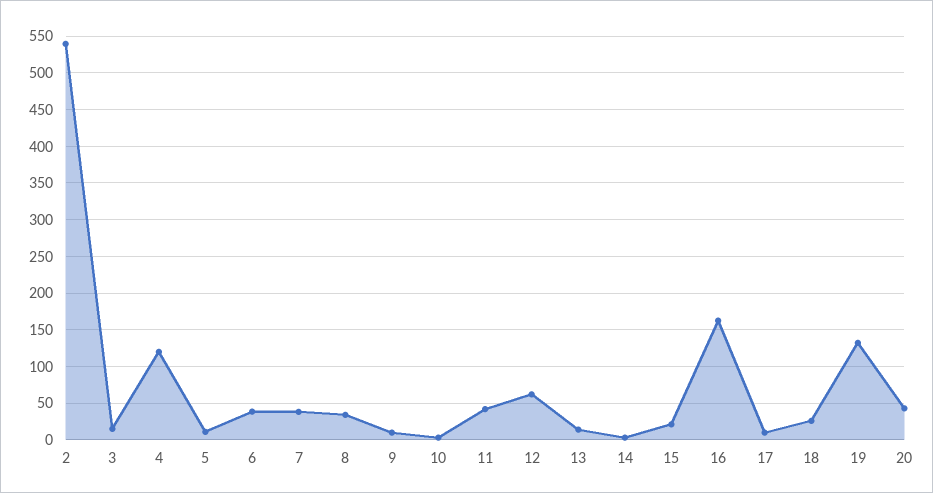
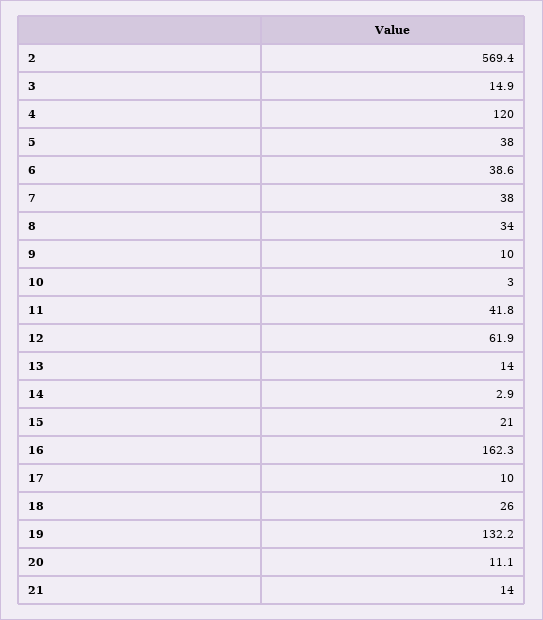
  {
-   "2": 540,
+   "2": 569.4,
    "3": 14.9,
    "4": 120,
-   "5": 10,
+   "5": 38,
    "6": 38.6,
    "7": 38,
    "8": 34,
    "9": 10,
    "10": 3,
    "11": 41.8,
    "12": 61.9,
    "13": 14,
    "14": 2.9,
    "15": 21,
    "16": 162.3,
    "17": 10,
    "18": 26,
    "19": 132.2,
-   "20": 40
+   "20": 11.1,
+   "21": 14
  }

